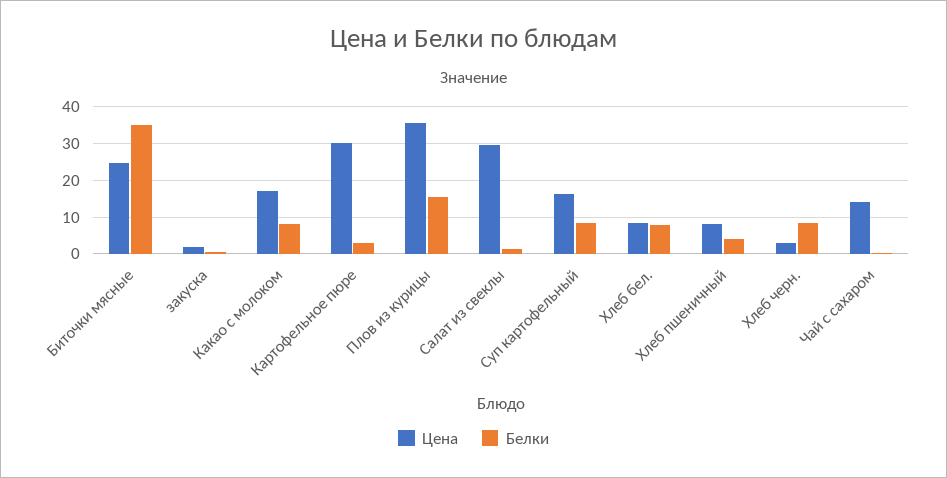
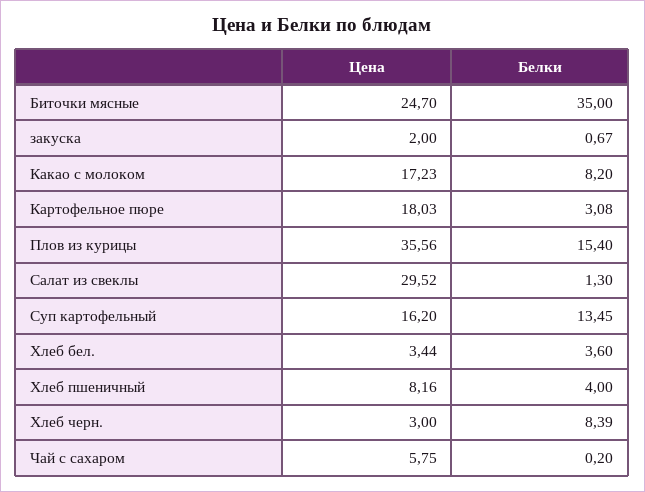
  {
    "Цена": {
      "Биточки мясные": 24.7,
      "закуска": 2,
      "Какао с молоком": 17.23,
-     "Картофельное пюре": 30,
+     "Картофельное пюре": 18.03,
      "Плов из курицы": 35.56,
      "Салат из свеклы": 29.52,
      "Суп картофельный": 16.2,
-     "Хлеб бел.": 8,
+     "Хлеб бел.": 3.44,
      "Хлеб пшеничный": 8.16,
      "Хлеб черн.": 3,
-     "Чай с сахаром": 14
+     "Чай с сахаром": 5.75
    },
    "Белки": {
      "Биточки мясные": 35,
      "закуска": 0.67,
      "Какао с молоком": 8.2,
      "Картофельное пюре": 3.08,
      "Плов из курицы": 15.4,
      "Салат из свеклы": 1.3,
-     "Суп картофельный": 8,
+     "Суп картофельный": 13.45,
-     "Хлеб бел.": 8,
+     "Хлеб бел.": 3.6,
      "Хлеб пшеничный": 4,
      "Хлеб черн.": 8.39,
      "Чай с сахаром": 0.2
    }
  }

